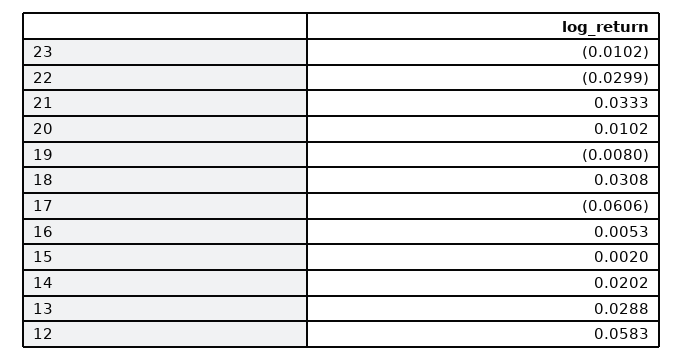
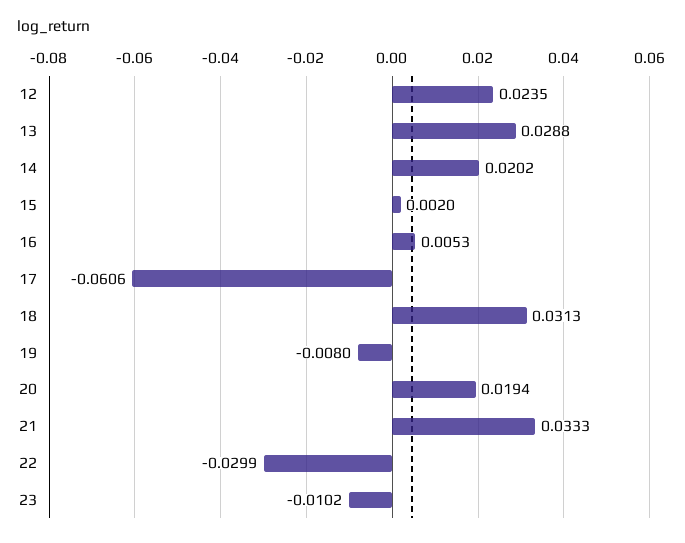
  {
    "23": -0.0102,
    "22": -0.0299,
    "21": 0.0333,
-   "20": 0.0102,
+   "20": 0.0194,
    "19": -0.008,
-   "18": 0.0308,
+   "18": 0.0313,
    "17": -0.0606,
    "16": 0.0053,
    "15": 0.002,
    "14": 0.0202,
    "13": 0.0288,
-   "12": 0.0583
+   "12": 0.0235
  }

